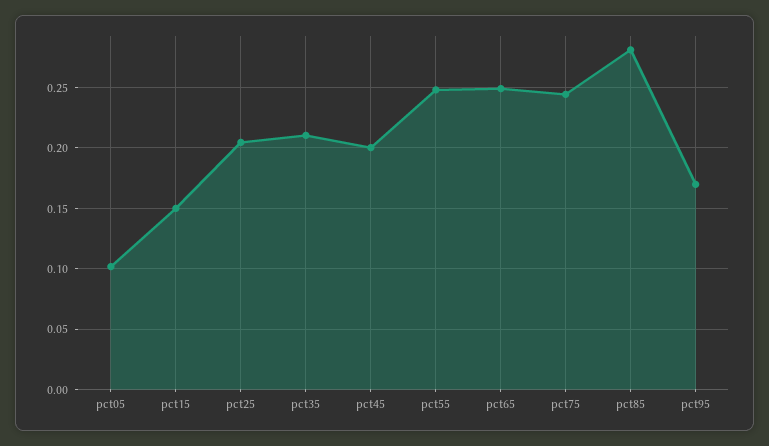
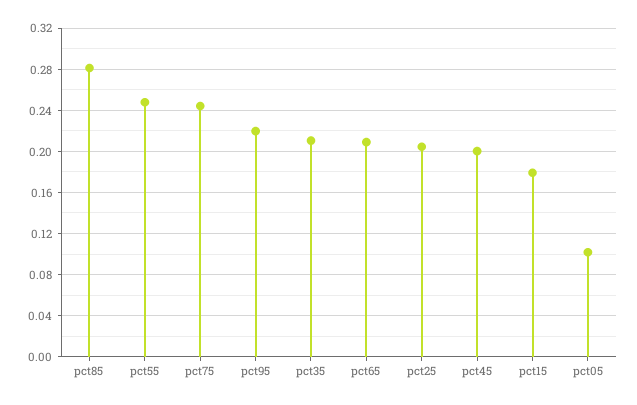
  {
    "pct05": 0.1,
-   "pct15": 0.15,
+   "pct15": 0.18,
    "pct25": 0.205,
    "pct35": 0.21,
    "pct45": 0.2,
    "pct55": 0.25,
-   "pct65": 0.25,
+   "pct65": 0.21,
    "pct75": 0.245,
    "pct85": 0.28,
-   "pct95": 0.17
+   "pct95": 0.22
  }

